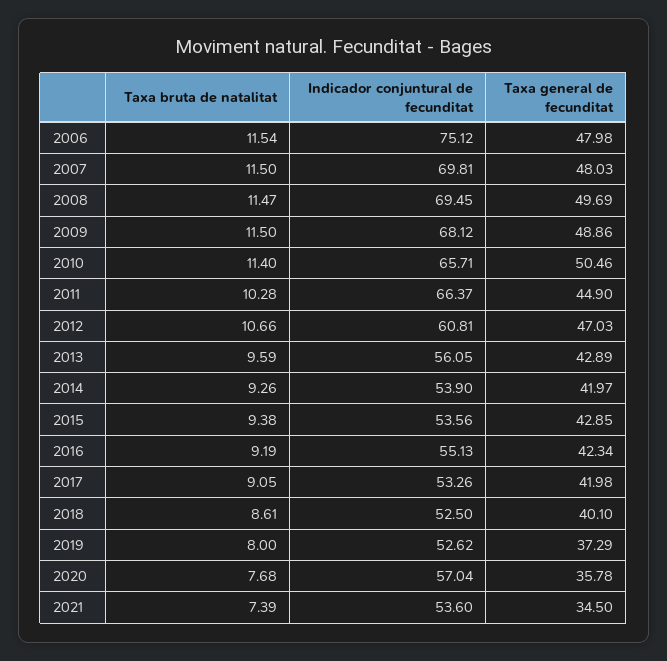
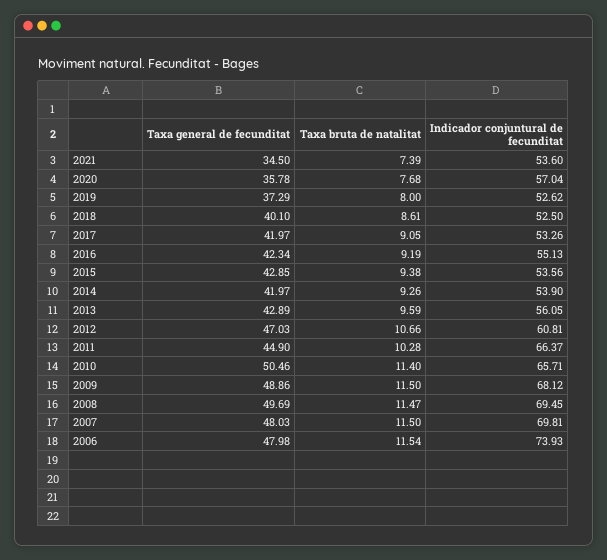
  {
    "Taxa bruta de natalitat": {
      "2006": 11.54,
      "2007": 11.5,
      "2008": 11.47,
      "2009": 11.5,
      "2010": 11.4,
      "2011": 10.28,
      "2012": 10.66,
      "2013": 9.59,
      "2014": 9.26,
      "2015": 9.38,
      "2016": 9.19,
      "2017": 9.05,
      "2018": 8.61,
      "2019": 8,
      "2020": 7.68,
      "2021": 7.39
    },
    "Indicador conjuntural de fecunditat": {
-     "2006": 75.12,
+     "2006": 73.93,
      "2007": 69.81,
      "2008": 69.45,
      "2009": 68.12,
      "2010": 65.71,
      "2011": 66.37,
      "2012": 60.81,
      "2013": 56.05,
      "2014": 53.9,
      "2015": 53.56,
      "2016": 55.13,
      "2017": 53.26,
      "2018": 52.5,
      "2019": 52.62,
      "2020": 57.04,
      "2021": 53.6
    },
    "Taxa general de fecunditat": {
      "2006": 47.98,
      "2007": 48.03,
      "2008": 49.69,
      "2009": 48.86,
      "2010": 50.46,
      "2011": 44.9,
      "2012": 47.03,
      "2013": 42.89,
      "2014": 41.97,
      "2015": 42.85,
      "2016": 42.34,
-     "2017": 41.98,
+     "2017": 41.97,
      "2018": 40.1,
      "2019": 37.29,
      "2020": 35.78,
      "2021": 34.5
    }
  }

